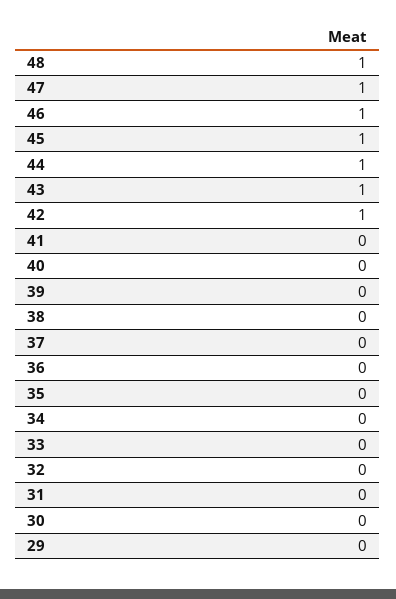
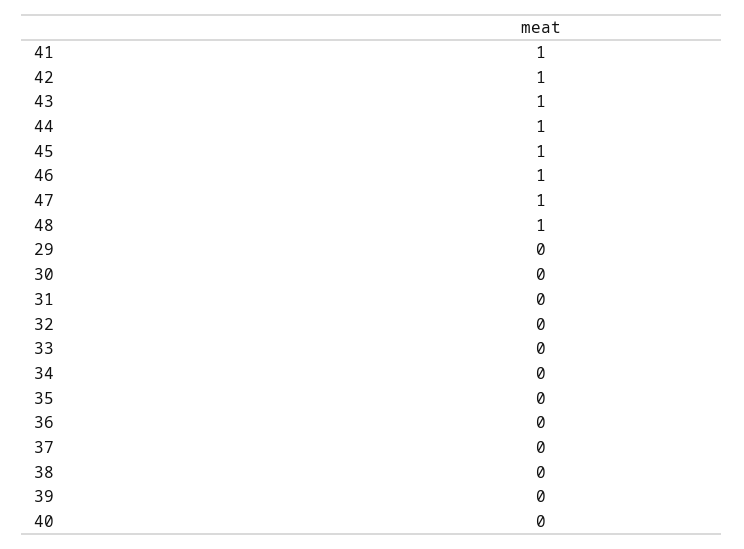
  {
    "48": 1,
    "47": 1,
    "46": 1,
    "45": 1,
    "44": 1,
    "43": 1,
    "42": 1,
-   "41": 0,
+   "41": 1,
    "40": 0,
    "39": 0,
    "38": 0,
    "37": 0,
    "36": 0,
    "35": 0,
    "34": 0,
    "33": 0,
    "32": 0,
    "31": 0,
    "30": 0,
    "29": 0
  }

